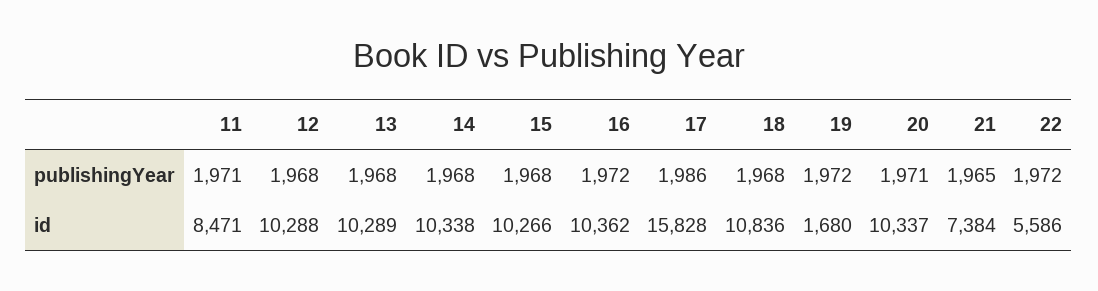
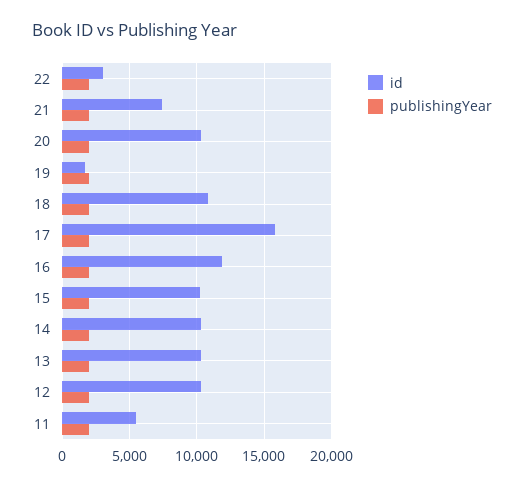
  {
    "publishingYear": {
      "11": 1971,
      "12": 1968,
      "13": 1968,
      "14": 1968,
      "15": 1968,
      "16": 1972,
      "17": 1986,
      "18": 1968,
      "19": 1972,
      "20": 1971,
      "21": 1965,
      "22": 1972
    },
    "id": {
-     "11": 8471,
+     "11": 5500,
      "12": 10288,
      "13": 10289,
      "14": 10338,
      "15": 10266,
-     "16": 10362,
+     "16": 12000,
      "17": 15828,
      "18": 10836,
      "19": 1680,
      "20": 10337,
      "21": 7384,
-     "22": 5586
+     "22": 3000
    }
  }

